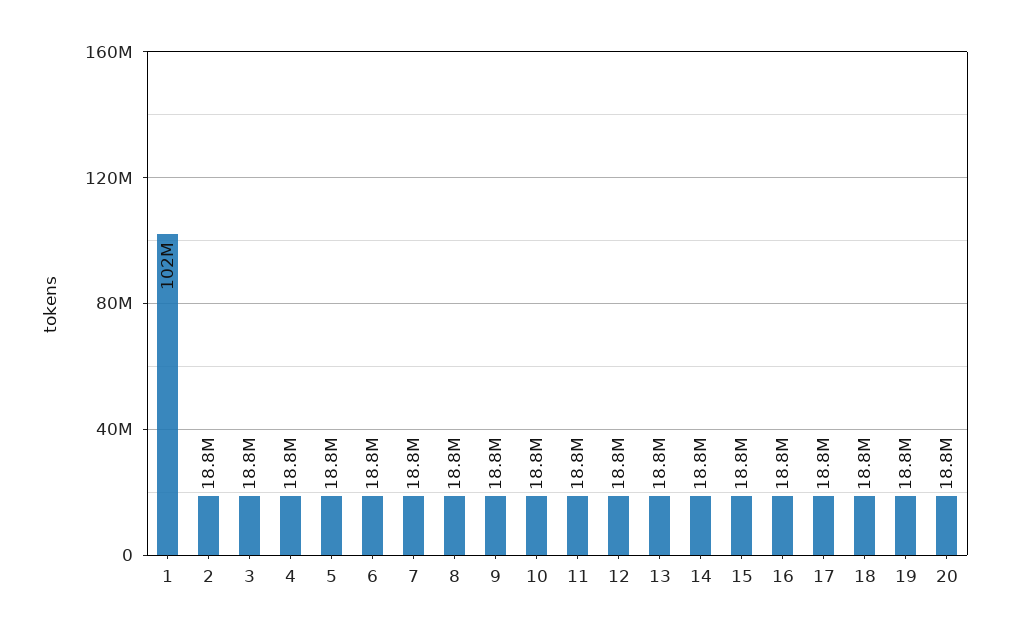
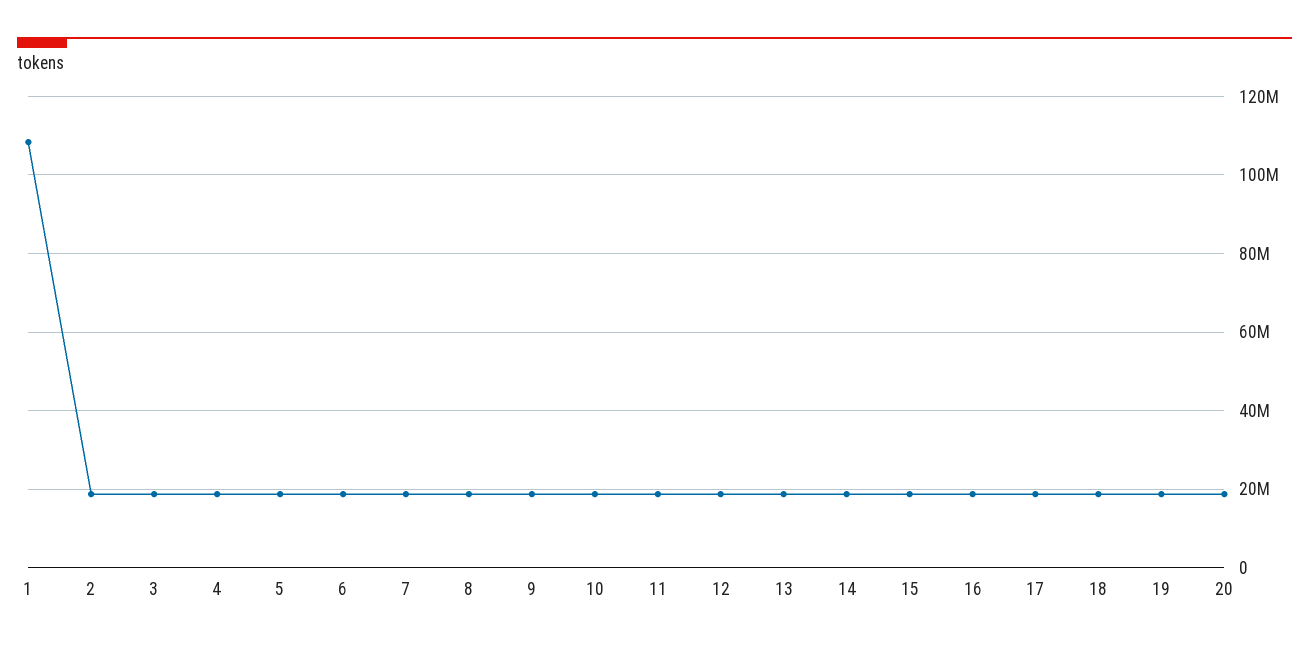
  {
-   "1": 102000000,
+   "1": 108000000,
    "2": 18800000,
    "3": 18800000,
    "4": 18800000,
    "5": 18800000,
    "6": 18800000,
    "7": 18800000,
    "8": 18800000,
    "9": 18800000,
    "10": 18800000,
    "11": 18800000,
    "12": 18800000,
    "13": 18800000,
    "14": 18800000,
    "15": 18800000,
    "16": 18800000,
    "17": 18800000,
    "18": 18800000,
    "19": 18800000,
    "20": 18800000
  }

